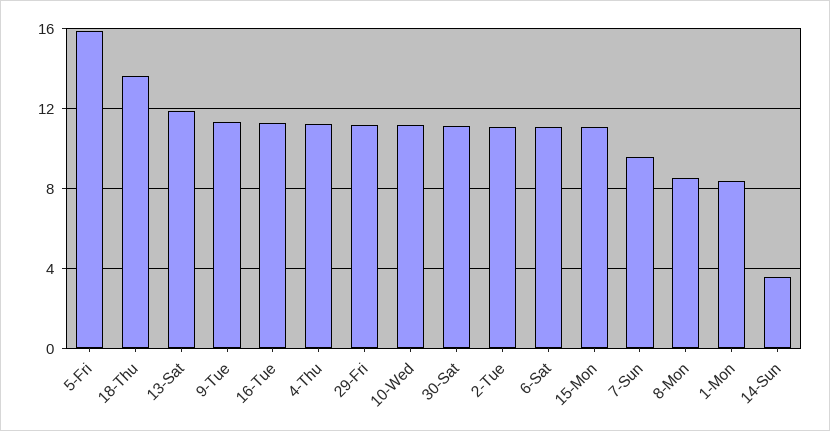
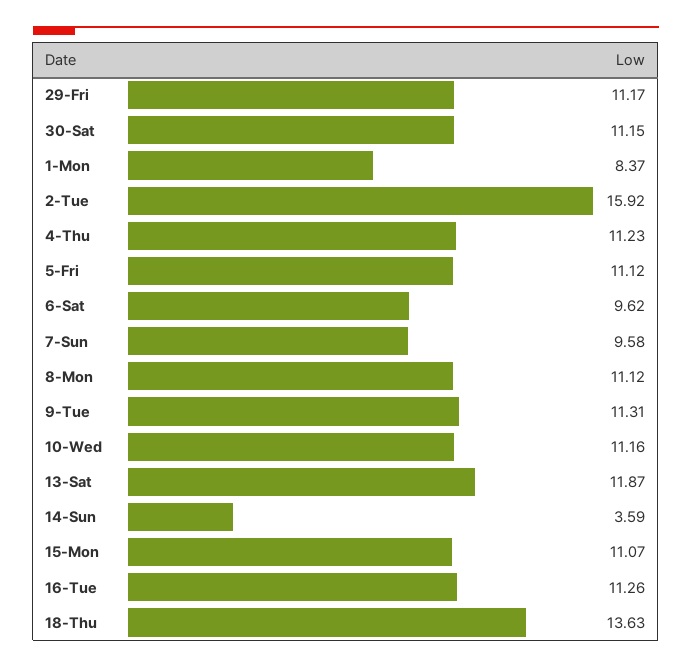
  {
-   "5-Fri": 16,
+   "5-Fri": 11.12,
    "18-Thu": 13.63,
    "13-Sat": 11.87,
    "9-Tue": 11.31,
    "16-Tue": 11.26,
    "4-Thu": 11.23,
    "29-Fri": 11.17,
    "10-Wed": 11.16,
    "30-Sat": 11.15,
-   "2-Tue": 11,
+   "2-Tue": 15.92,
-   "6-Sat": 11,
+   "6-Sat": 9.62,
    "15-Mon": 11.07,
    "7-Sun": 9.58,
-   "8-Mon": 8.5,
+   "8-Mon": 11.12,
    "1-Mon": 8.37,
    "14-Sun": 3.59
  }

